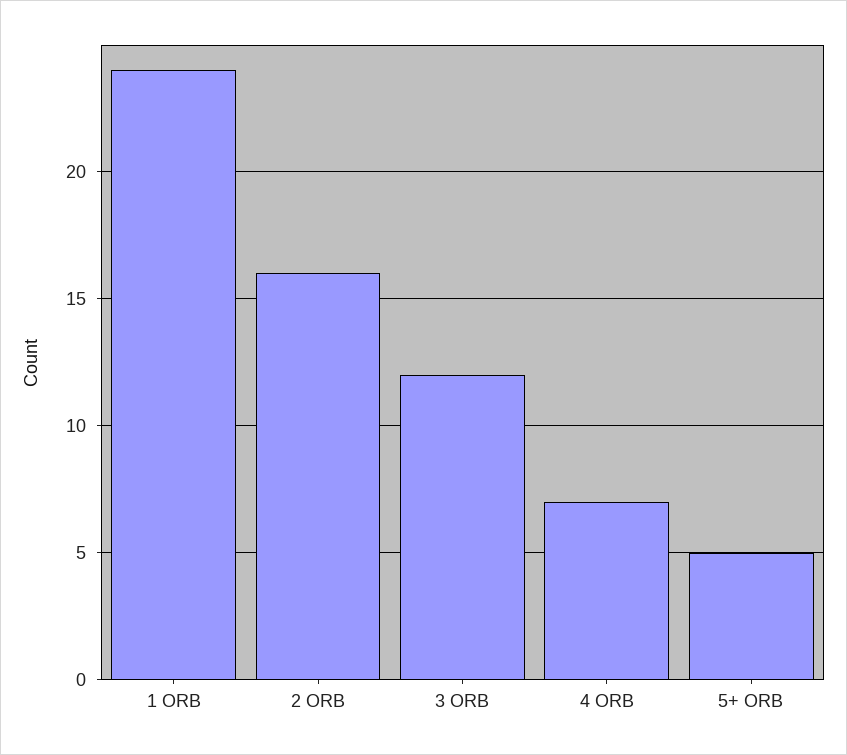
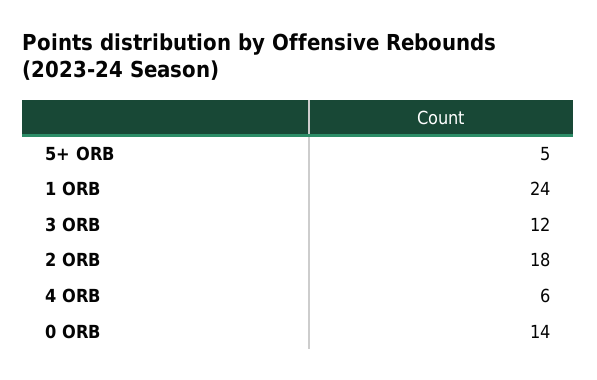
  {
    "1 ORB": 24,
-   "2 ORB": 16,
+   "2 ORB": 18,
    "3 ORB": 12,
-   "4 ORB": 7,
+   "4 ORB": 6,
-   "5+ ORB": 5
+   "5+ ORB": 5,
+   "0 ORB": 14
  }

